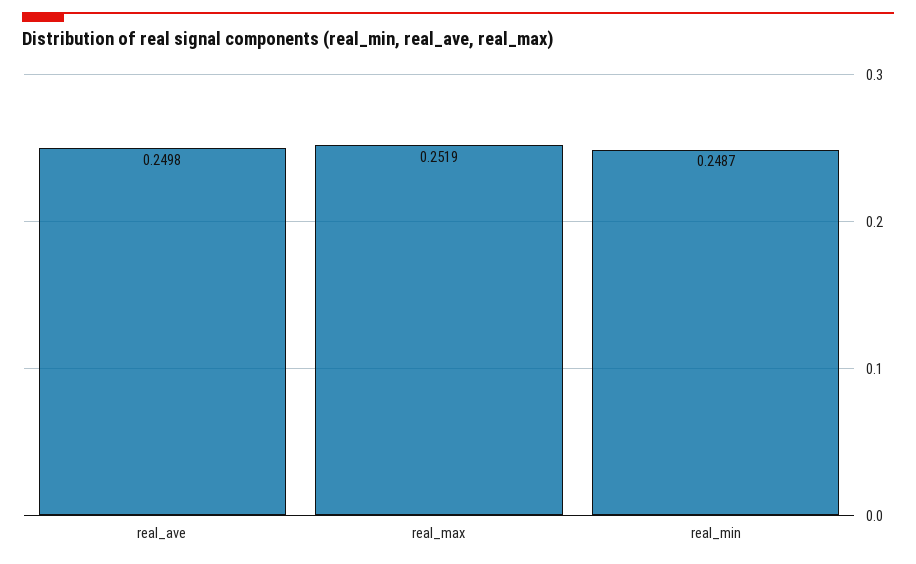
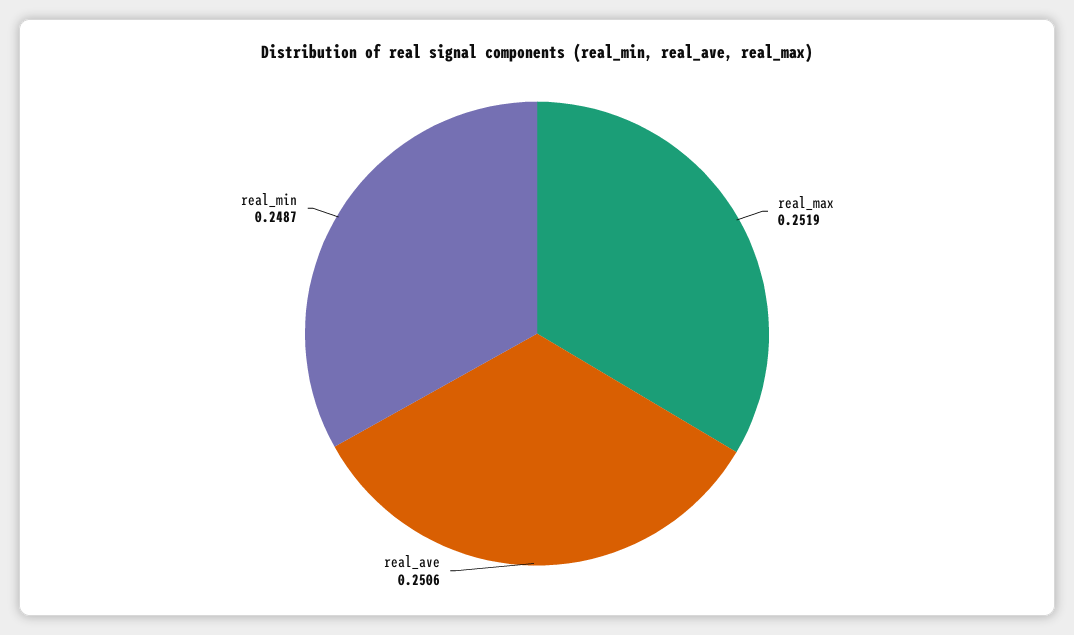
  {
-   "real_ave": 0.2498,
+   "real_ave": 0.2506,
    "real_max": 0.2519,
    "real_min": 0.2487
  }

